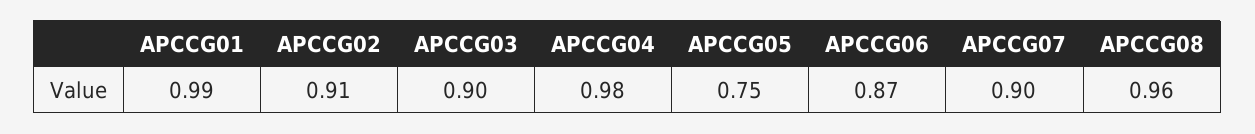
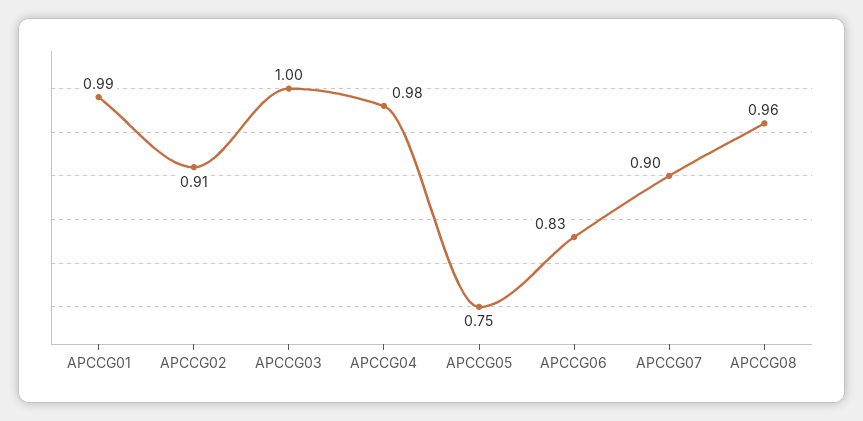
  {
    "APCCG01": 0.99,
    "APCCG02": 0.91,
-   "APCCG03": 0.9,
+   "APCCG03": 1,
    "APCCG04": 0.98,
    "APCCG05": 0.75,
-   "APCCG06": 0.87,
+   "APCCG06": 0.83,
    "APCCG07": 0.9,
    "APCCG08": 0.96
  }

